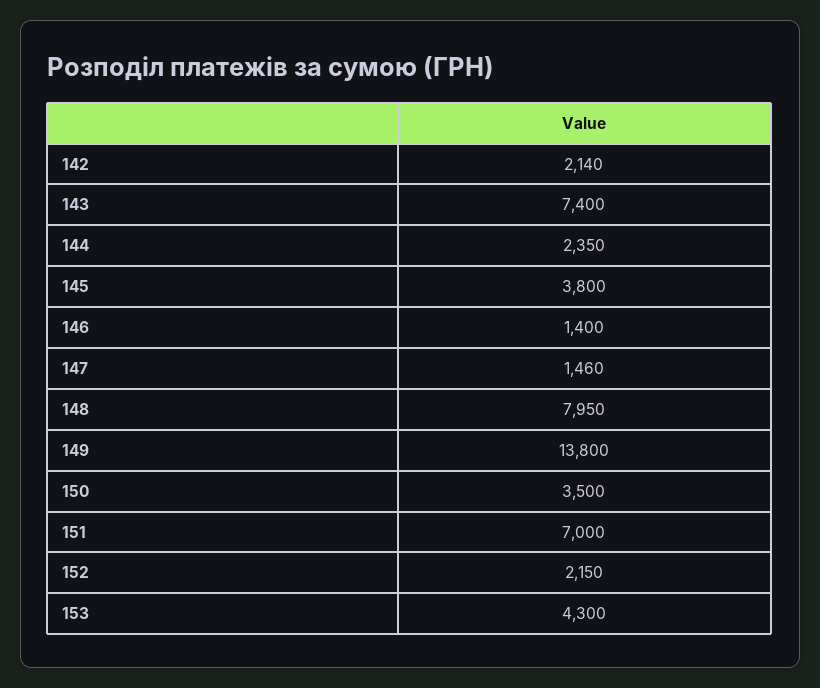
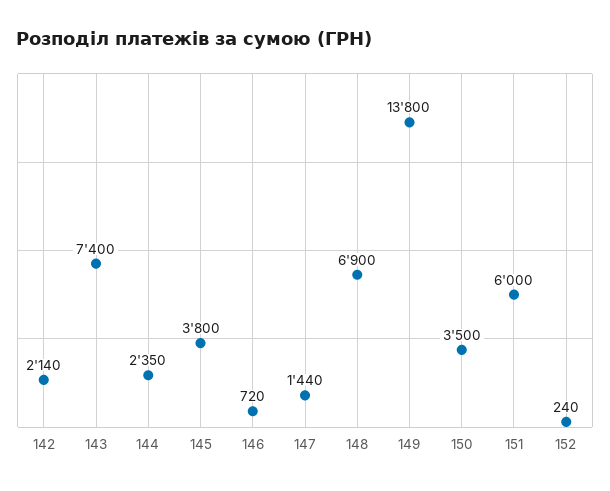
  {
    "142": 2140,
    "143": 7400,
    "144": 2350,
    "145": 3800,
-   "146": 1400,
+   "146": 720,
-   "147": 1460,
+   "147": 1440,
-   "148": 7950,
+   "148": 6900,
    "149": 13800,
    "150": 3500,
-   "151": 7000,
+   "151": 6000,
-   "152": 2150,
+   "152": 240
-   "153": 4300
  }

